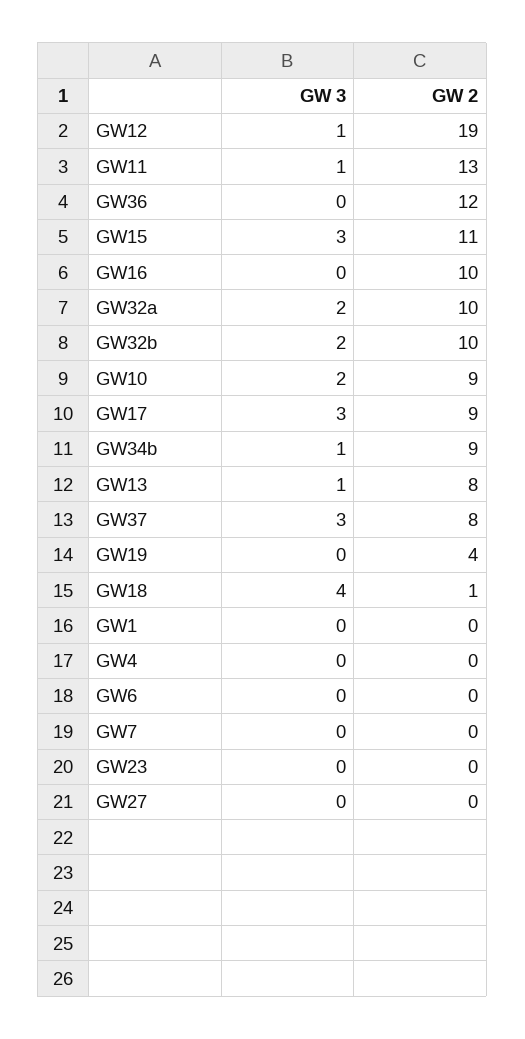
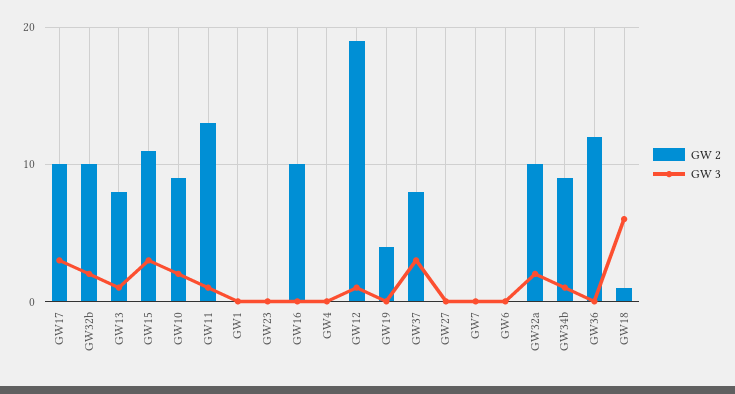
  {
    "GW 3": {
      "GW12": 1,
      "GW11": 1,
      "GW36": 0,
      "GW15": 3,
      "GW16": 0,
      "GW32a": 2,
      "GW32b": 2,
      "GW10": 2,
      "GW17": 3,
      "GW34b": 1,
      "GW13": 1,
      "GW37": 3,
      "GW19": 0,
-     "GW18": 4,
+     "GW18": 6,
      "GW1": 0,
      "GW4": 0,
      "GW6": 0,
      "GW7": 0,
      "GW23": 0,
      "GW27": 0
    },
    "GW 2": {
      "GW12": 19,
      "GW11": 13,
      "GW36": 12,
      "GW15": 11,
      "GW16": 10,
      "GW32a": 10,
      "GW32b": 10,
      "GW10": 9,
-     "GW17": 9,
+     "GW17": 10,
      "GW34b": 9,
      "GW13": 8,
      "GW37": 8,
      "GW19": 4,
      "GW18": 1,
      "GW1": 0,
      "GW4": 0,
      "GW6": 0,
      "GW7": 0,
      "GW23": 0,
      "GW27": 0
    }
  }

